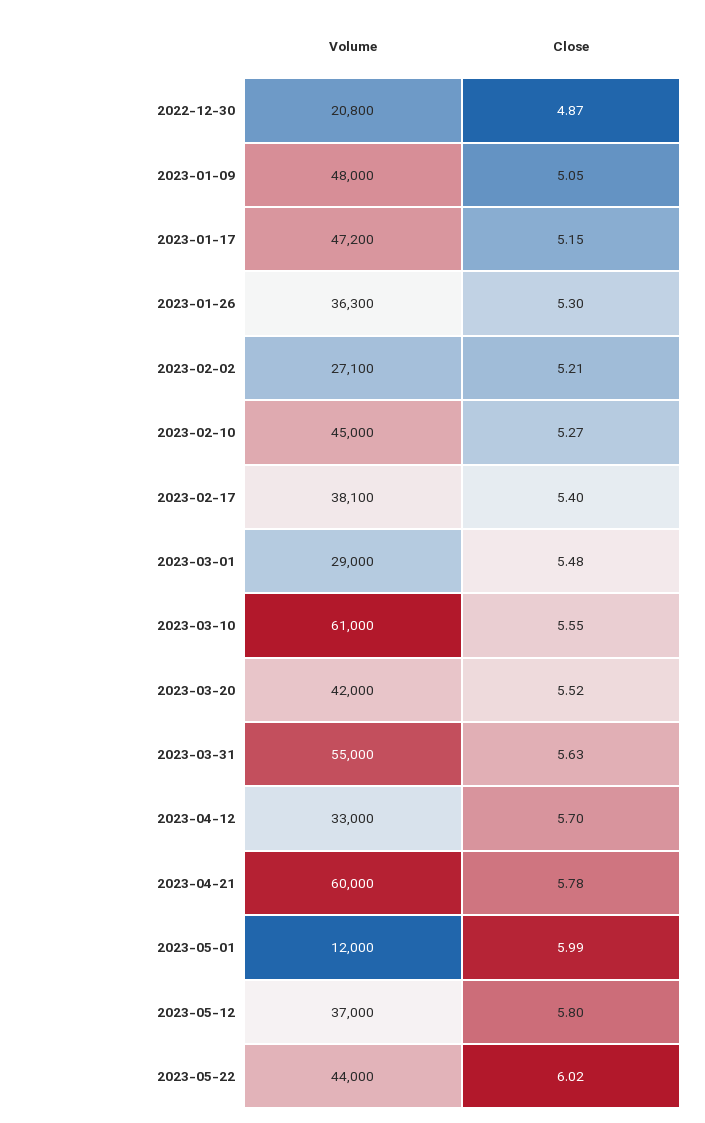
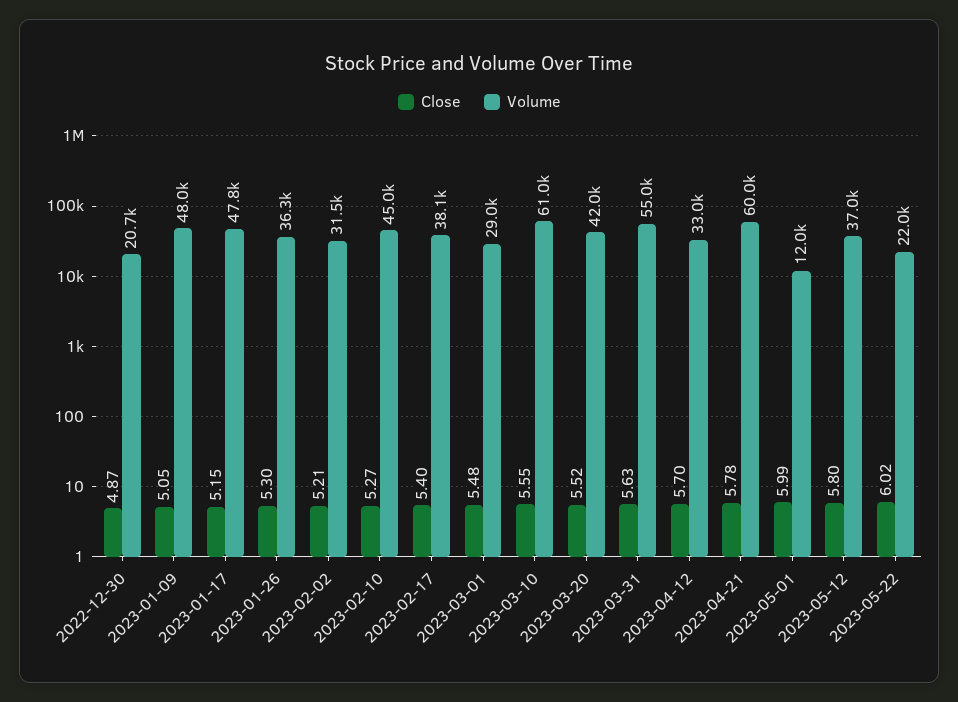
  {
    "Volume": {
-     "2022-12-30": 20800,
+     "2022-12-30": 20700,
      "2023-01-09": 48000,
-     "2023-01-17": 47200,
+     "2023-01-17": 47800,
      "2023-01-26": 36300,
-     "2023-02-02": 27100,
+     "2023-02-02": 31500,
      "2023-02-10": 45000,
      "2023-02-17": 38100,
      "2023-03-01": 29000,
      "2023-03-10": 61000,
      "2023-03-20": 42000,
      "2023-03-31": 55000,
      "2023-04-12": 33000,
      "2023-04-21": 60000,
      "2023-05-01": 12000,
      "2023-05-12": 37000,
-     "2023-05-22": 44000
+     "2023-05-22": 22000
    },
    "Close": {
      "2022-12-30": 4.87,
      "2023-01-09": 5.05,
      "2023-01-17": 5.15,
      "2023-01-26": 5.3,
      "2023-02-02": 5.21,
      "2023-02-10": 5.27,
      "2023-02-17": 5.4,
      "2023-03-01": 5.48,
      "2023-03-10": 5.55,
      "2023-03-20": 5.52,
      "2023-03-31": 5.63,
      "2023-04-12": 5.7,
      "2023-04-21": 5.78,
      "2023-05-01": 5.99,
      "2023-05-12": 5.8,
      "2023-05-22": 6.02
    }
  }

